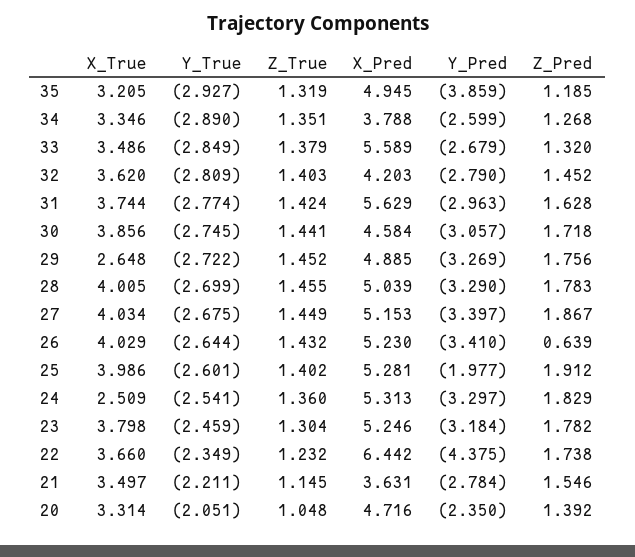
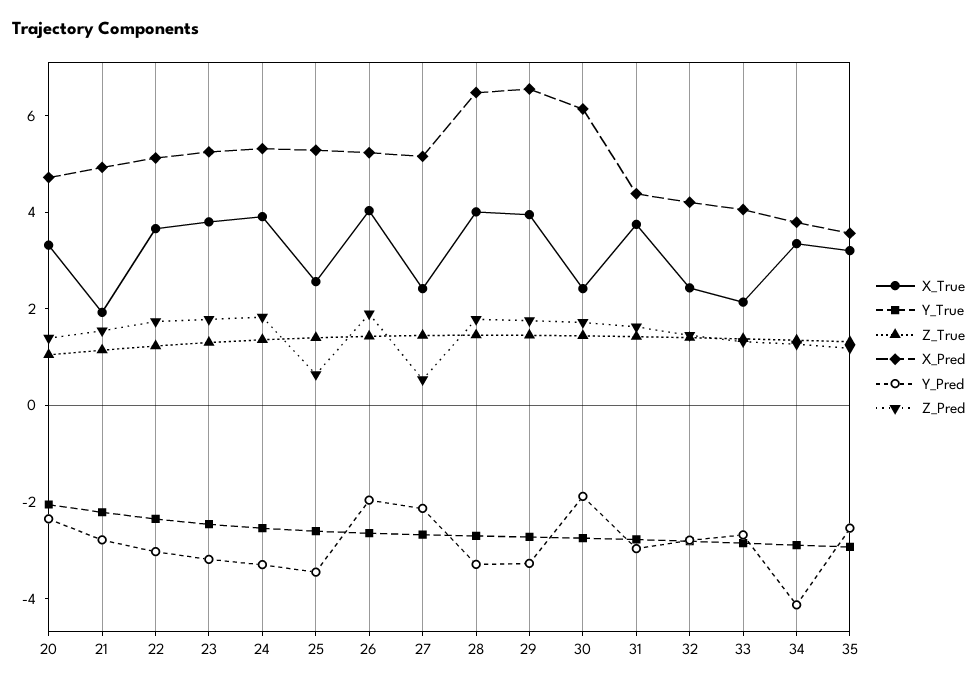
  {
    "X_True": {
      "35": 3.205,
      "34": 3.346,
-     "33": 3.486,
+     "33": 2,
-     "32": 3.62,
+     "32": 2.5,
      "31": 3.744,
-     "30": 3.856,
+     "30": 2.5,
-     "29": 2.648,
+     "29": 4,
      "28": 4.005,
-     "27": 4.034,
+     "27": 2.5,
      "26": 4.029,
-     "25": 3.986,
+     "25": 2.5,
-     "24": 2.509,
+     "24": 4,
      "23": 3.798,
      "22": 3.66,
-     "21": 3.497,
+     "21": 2,
      "20": 3.314
    },
    "Y_True": {
      "35": -2.927,
      "34": -2.89,
      "33": -2.849,
      "32": -2.809,
      "31": -2.774,
      "30": -2.745,
      "29": -2.722,
      "28": -2.699,
      "27": -2.675,
      "26": -2.644,
      "25": -2.601,
      "24": -2.541,
      "23": -2.459,
      "22": -2.349,
      "21": -2.211,
      "20": -2.051
    },
    "Z_True": {
      "35": 1.319,
      "34": 1.351,
      "33": 1.379,
      "32": 1.403,
      "31": 1.424,
      "30": 1.441,
      "29": 1.452,
      "28": 1.455,
      "27": 1.449,
      "26": 1.432,
      "25": 1.402,
      "24": 1.36,
      "23": 1.304,
      "22": 1.232,
      "21": 1.145,
      "20": 1.048
    },
    "X_Pred": {
-     "35": 4.945,
+     "35": 3.5,
      "34": 3.788,
-     "33": 5.589,
+     "33": 4,
      "32": 4.203,
-     "31": 5.629,
+     "31": 4.5,
-     "30": 4.584,
+     "30": 6,
-     "29": 4.885,
+     "29": 6.5,
-     "28": 5.039,
+     "28": 6.5,
      "27": 5.153,
      "26": 5.23,
      "25": 5.281,
      "24": 5.313,
      "23": 5.246,
-     "22": 6.442,
+     "22": 5,
-     "21": 3.631,
+     "21": 5,
      "20": 4.716
    },
    "Y_Pred": {
-     "35": -3.859,
+     "35": -2.5,
-     "34": -2.599,
+     "34": -4,
      "33": -2.679,
      "32": -2.79,
      "31": -2.963,
-     "30": -3.057,
+     "30": -2,
      "29": -3.269,
      "28": -3.29,
-     "27": -3.397,
+     "27": -2,
-     "26": -3.41,
+     "26": -2,
-     "25": -1.977,
+     "25": -3.5,
      "24": -3.297,
      "23": -3.184,
-     "22": -4.375,
+     "22": -3,
      "21": -2.784,
      "20": -2.35
    },
    "Z_Pred": {
      "35": 1.185,
      "34": 1.268,
      "33": 1.32,
      "32": 1.452,
      "31": 1.628,
      "30": 1.718,
      "29": 1.756,
      "28": 1.783,
-     "27": 1.867,
+     "27": 0.5,
-     "26": 0.639,
+     "26": 2,
-     "25": 1.912,
+     "25": 0.5,
      "24": 1.829,
      "23": 1.782,
      "22": 1.738,
      "21": 1.546,
      "20": 1.392
    }
  }

